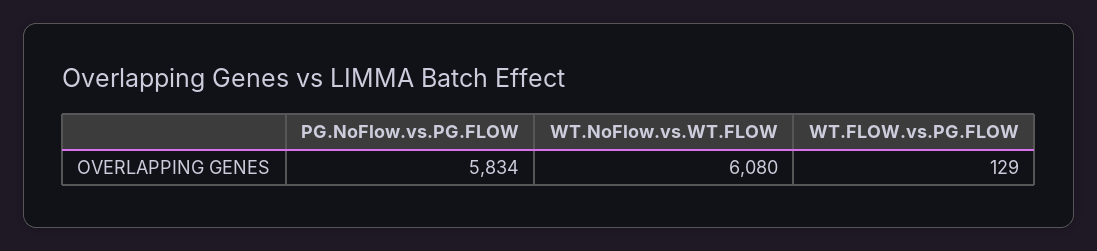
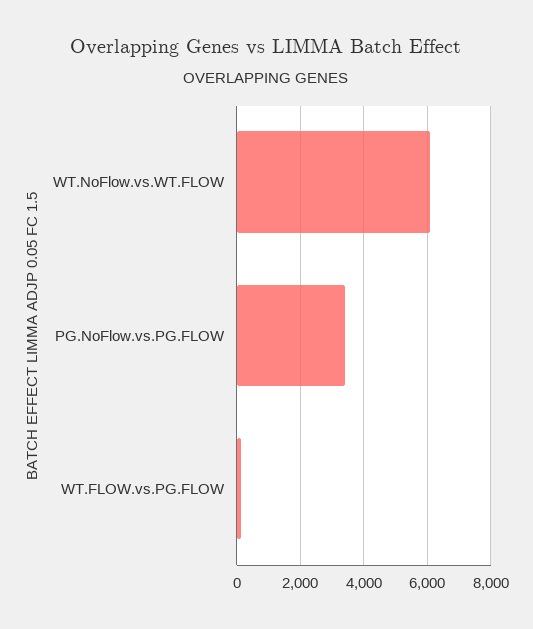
  {
-   "PG.NoFlow.vs.PG.FLOW": 5834,
+   "PG.NoFlow.vs.PG.FLOW": 3400,
    "WT.NoFlow.vs.WT.FLOW": 6080,
    "WT.FLOW.vs.PG.FLOW": 129
  }

